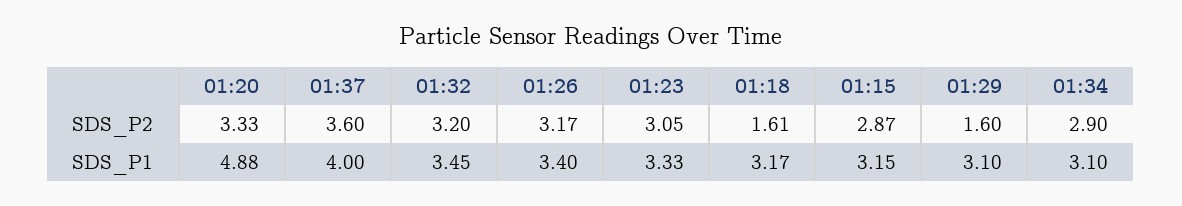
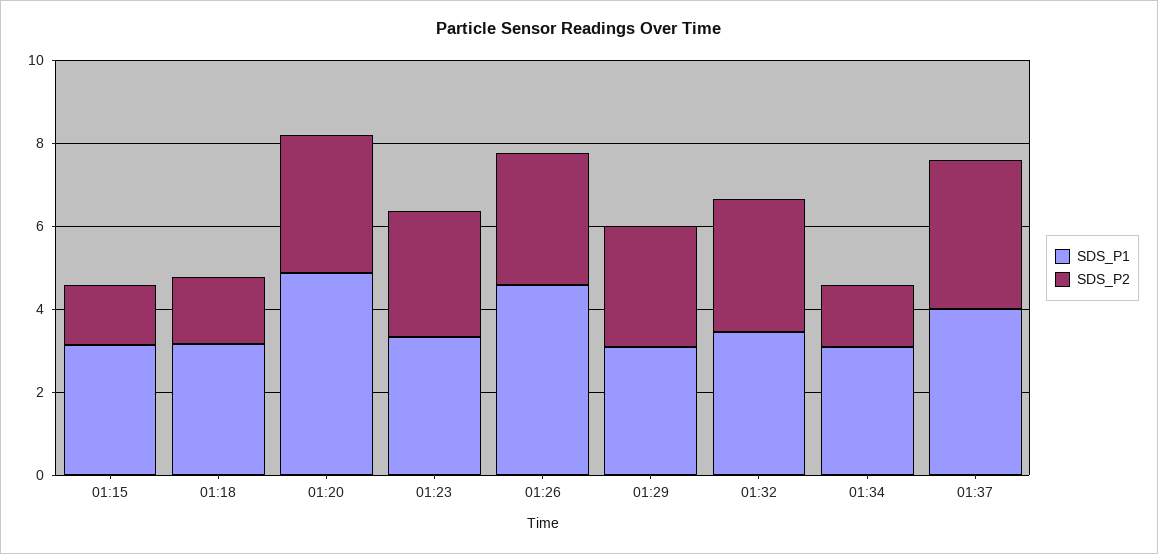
  {
    "SDS_P2": {
      "01:20": 3.33,
      "01:37": 3.6,
      "01:32": 3.2,
      "01:26": 3.17,
      "01:23": 3.05,
      "01:18": 1.61,
-     "01:15": 2.87,
+     "01:15": 1.5,
-     "01:29": 1.6,
+     "01:29": 3,
-     "01:34": 2.9
+     "01:34": 1.5
    },
    "SDS_P1": {
      "01:20": 4.88,
      "01:37": 4,
      "01:32": 3.45,
-     "01:26": 3.4,
+     "01:26": 4.5,
      "01:23": 3.33,
      "01:18": 3.17,
      "01:15": 3.15,
      "01:29": 3.1,
      "01:34": 3.1
    }
  }

